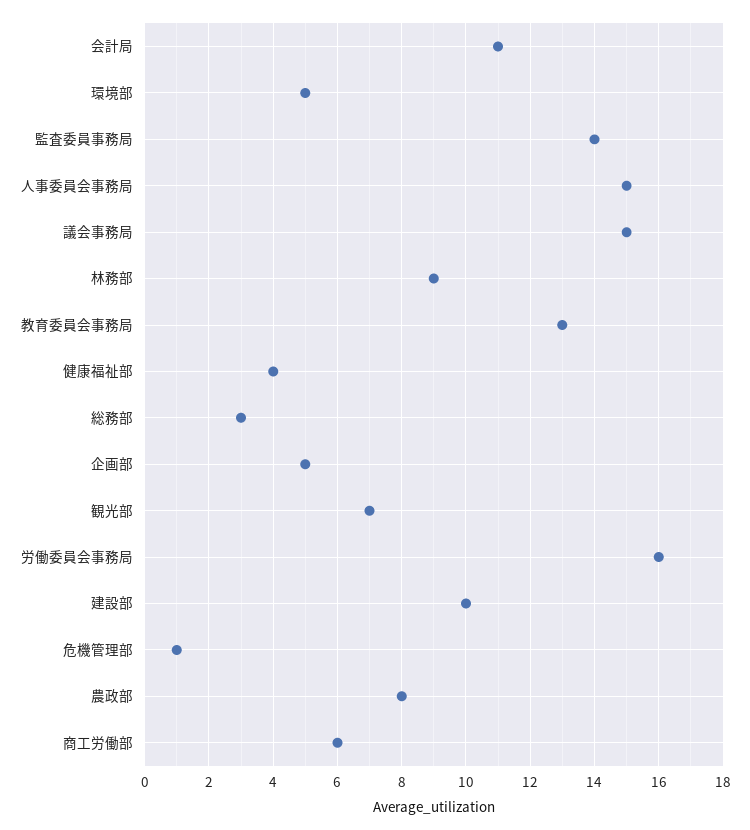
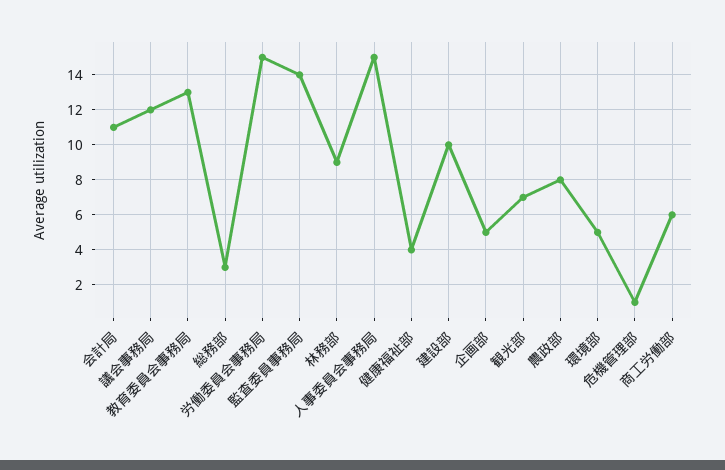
  {
    "会計局": 11,
    "環境部": 5,
    "監査委員事務局": 14,
    "人事委員会事務局": 15,
-   "議会事務局": 15,
+   "議会事務局": 12,
    "林務部": 9,
    "教育委員会事務局": 13,
    "健康福祉部": 4,
    "総務部": 3,
    "企画部": 5,
    "観光部": 7,
-   "労働委員会事務局": 16,
+   "労働委員会事務局": 15,
    "建設部": 10,
    "危機管理部": 1,
    "農政部": 8,
    "商工労働部": 6
  }

